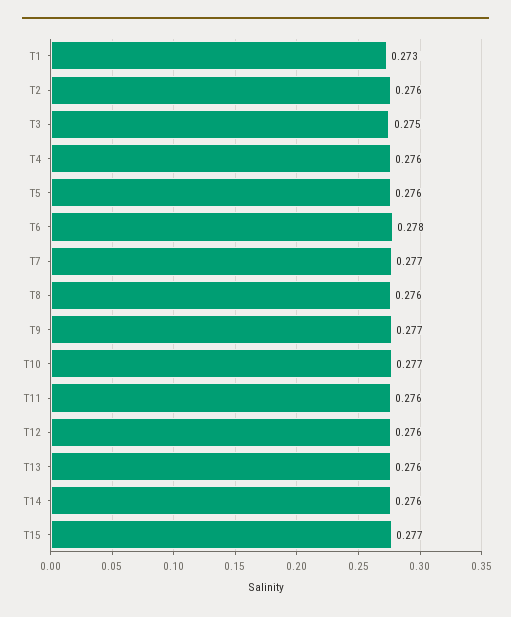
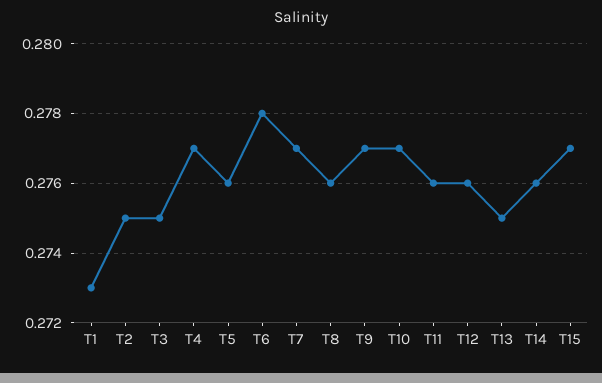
  {
    "T1": 0.273,
-   "T2": 0.276,
+   "T2": 0.275,
    "T3": 0.275,
-   "T4": 0.276,
+   "T4": 0.277,
    "T5": 0.276,
    "T6": 0.278,
    "T7": 0.277,
    "T8": 0.276,
    "T9": 0.277,
    "T10": 0.277,
    "T11": 0.276,
    "T12": 0.276,
-   "T13": 0.276,
+   "T13": 0.275,
    "T14": 0.276,
    "T15": 0.277
  }

